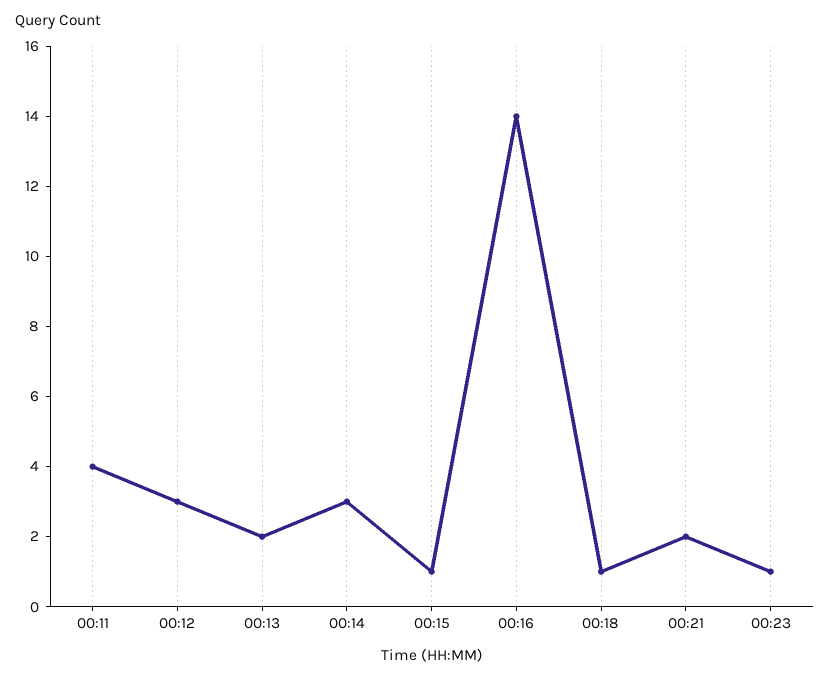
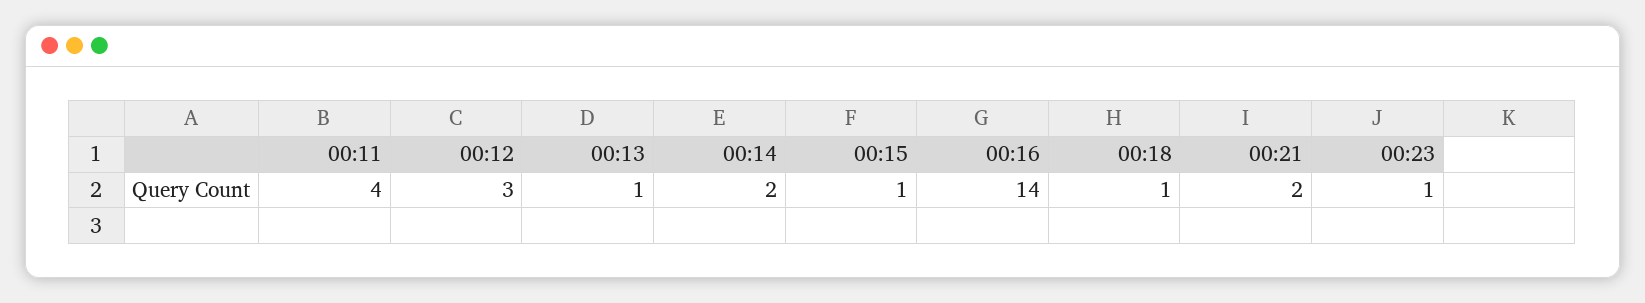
  {
    "00:11": 4,
    "00:12": 3,
-   "00:13": 2,
+   "00:13": 1,
-   "00:14": 3,
+   "00:14": 2,
    "00:15": 1,
    "00:16": 14,
    "00:18": 1,
    "00:21": 2,
    "00:23": 1
  }

